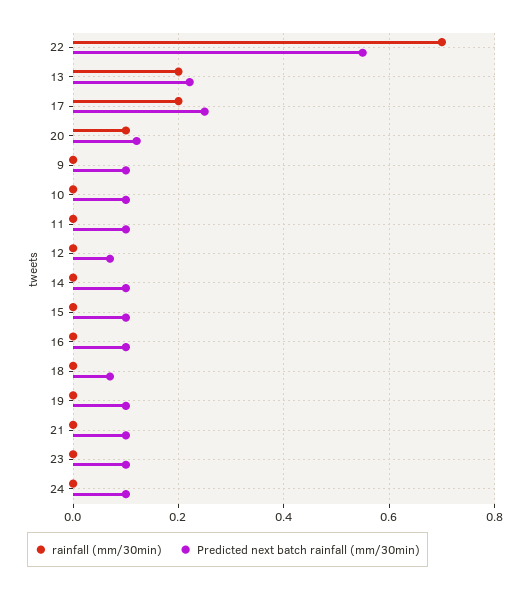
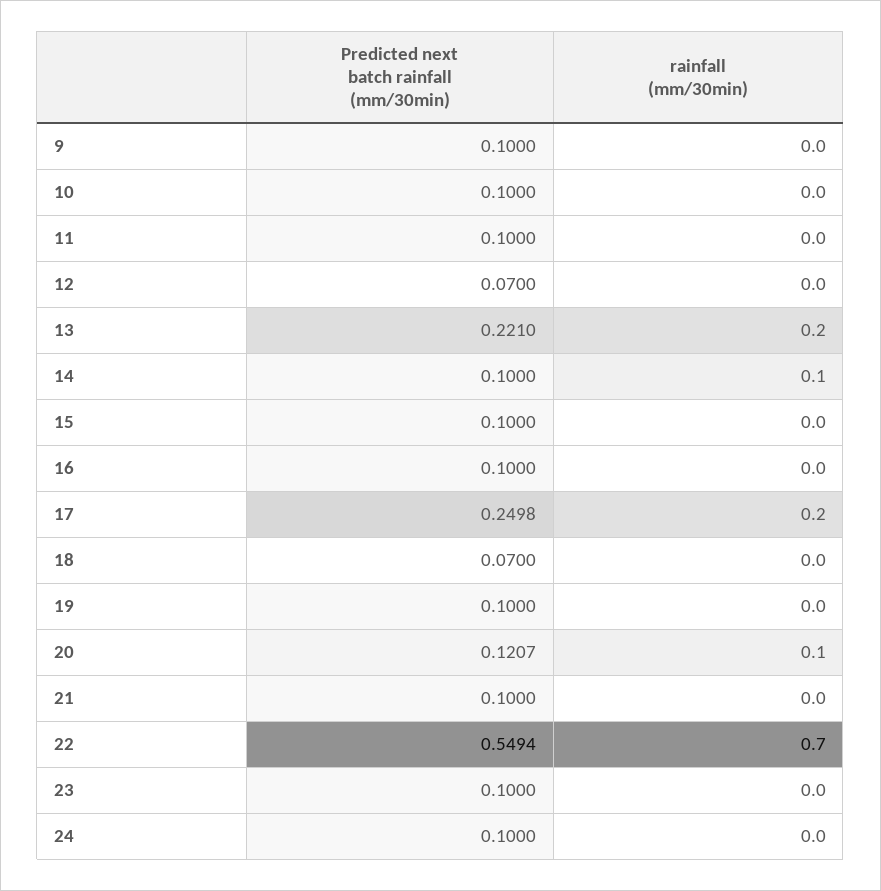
  {
    "rainfall (mm/30min)": {
      "22": 0.7,
      "13": 0.2,
      "17": 0.2,
      "20": 0.1,
      "9": 0,
      "10": 0,
      "11": 0,
      "12": 0,
-     "14": 0,
+     "14": 0.1,
      "15": 0,
      "16": 0,
      "18": 0,
      "19": 0,
      "21": 0,
      "23": 0,
      "24": 0
    },
    "Predicted next batch rainfall (mm/30min)": {
      "22": 0.5494,
      "13": 0.221,
      "17": 0.2498,
      "20": 0.1207,
      "9": 0.1,
      "10": 0.1,
      "11": 0.1,
      "12": 0.07,
      "14": 0.1,
      "15": 0.1,
      "16": 0.1,
      "18": 0.07,
      "19": 0.1,
      "21": 0.1,
      "23": 0.1,
      "24": 0.1
    }
  }

